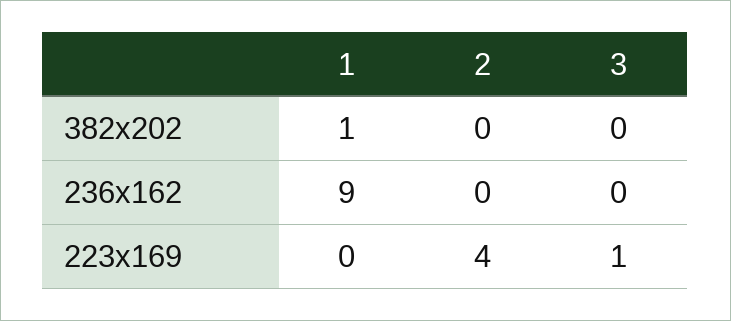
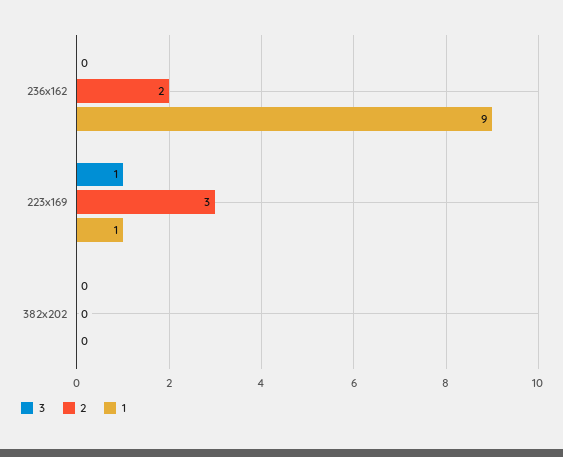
  {
    "1": {
-     "382x202": 1,
+     "382x202": 0,
      "236x162": 9,
-     "223x169": 0
+     "223x169": 1
    },
    "2": {
      "382x202": 0,
-     "236x162": 0,
+     "236x162": 2,
-     "223x169": 4
+     "223x169": 3
    },
    "3": {
      "382x202": 0,
      "236x162": 0,
      "223x169": 1
    }
  }

